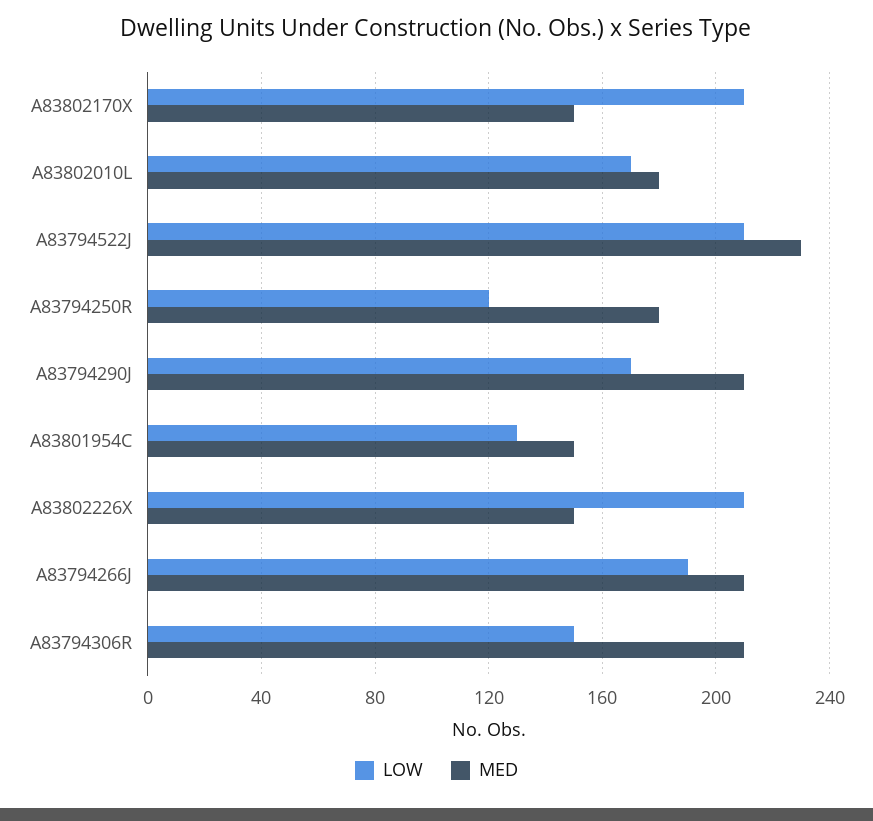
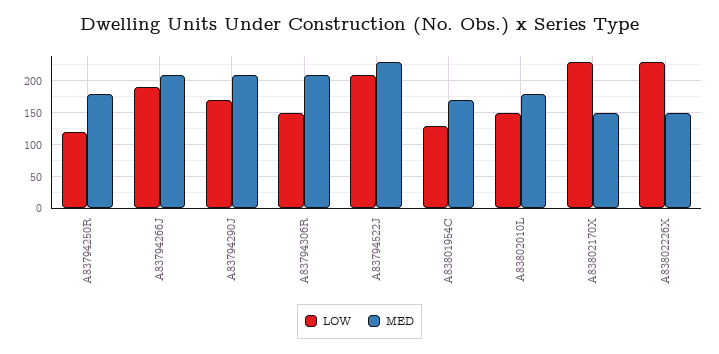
  {
    "LOW": {
-     "A83802170X": 210,
+     "A83802170X": 230,
-     "A83802010L": 170,
+     "A83802010L": 150,
      "A83794522J": 210,
      "A83794250R": 120,
      "A83794290J": 170,
      "A83801954C": 130,
-     "A83802226X": 210,
+     "A83802226X": 230,
      "A83794266J": 190,
      "A83794306R": 150
    },
    "MED": {
      "A83802170X": 150,
      "A83802010L": 180,
      "A83794522J": 230,
      "A83794250R": 180,
      "A83794290J": 210,
-     "A83801954C": 150,
+     "A83801954C": 170,
      "A83802226X": 150,
      "A83794266J": 210,
      "A83794306R": 210
    }
  }

